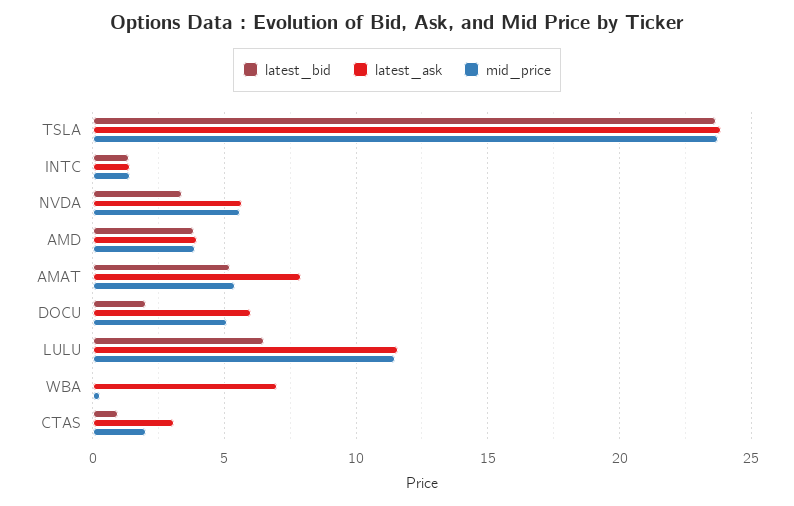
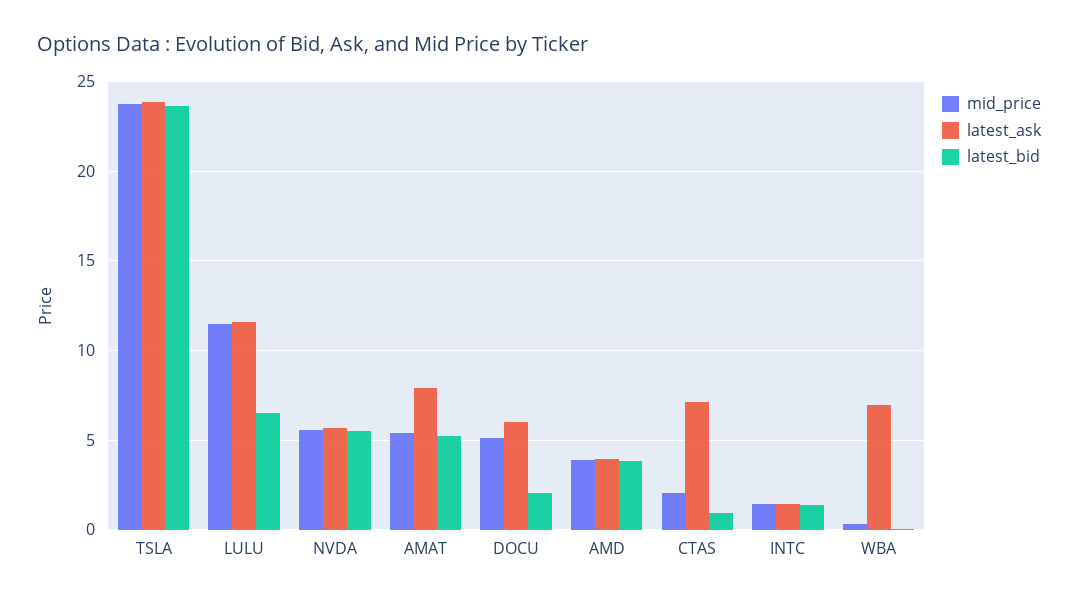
  {
    "latest_bid": {
      "TSLA": 23.5,
      "INTC": 1.5,
-     "NVDA": 3.5,
+     "NVDA": 5.5,
      "AMD": 4,
      "AMAT": 5,
      "DOCU": 2,
      "LULU": 6.5,
      "WBA": 0,
      "CTAS": 1
    },
    "latest_ask": {
      "TSLA": 24,
      "INTC": 1.5,
      "NVDA": 5.5,
      "AMD": 4,
      "AMAT": 8,
      "DOCU": 6,
      "LULU": 11.5,
      "WBA": 7,
-     "CTAS": 3
+     "CTAS": 7
    },
    "mid_price": {
      "TSLA": 24,
      "INTC": 1.5,
      "NVDA": 5.5,
      "AMD": 4,
      "AMAT": 5.5,
      "DOCU": 5,
      "LULU": 11.5,
      "WBA": 0.5,
      "CTAS": 2
    }
  }

